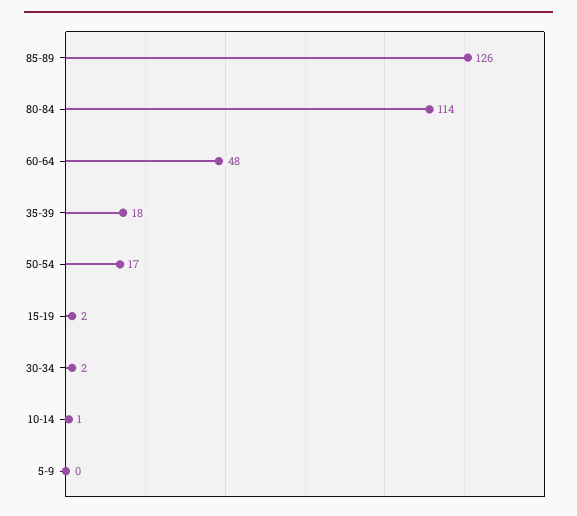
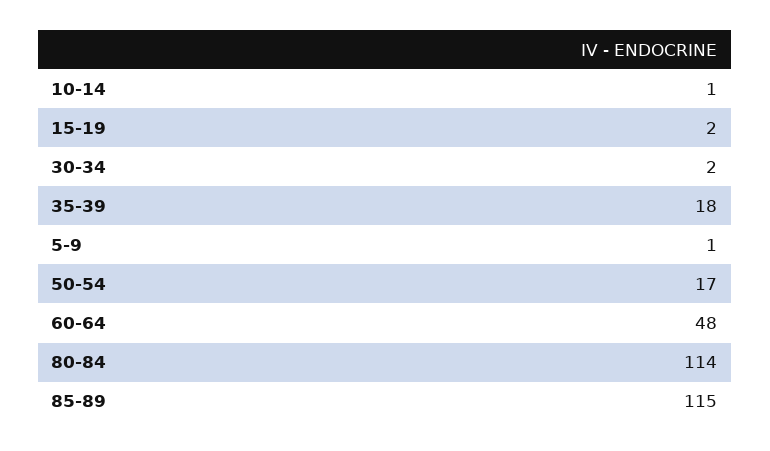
  {
-   "85-89": 126,
+   "85-89": 115,
    "80-84": 114,
    "60-64": 48,
    "35-39": 18,
    "50-54": 17,
    "15-19": 2,
    "30-34": 2,
    "10-14": 1,
-   "5-9": 0
+   "5-9": 1
  }

